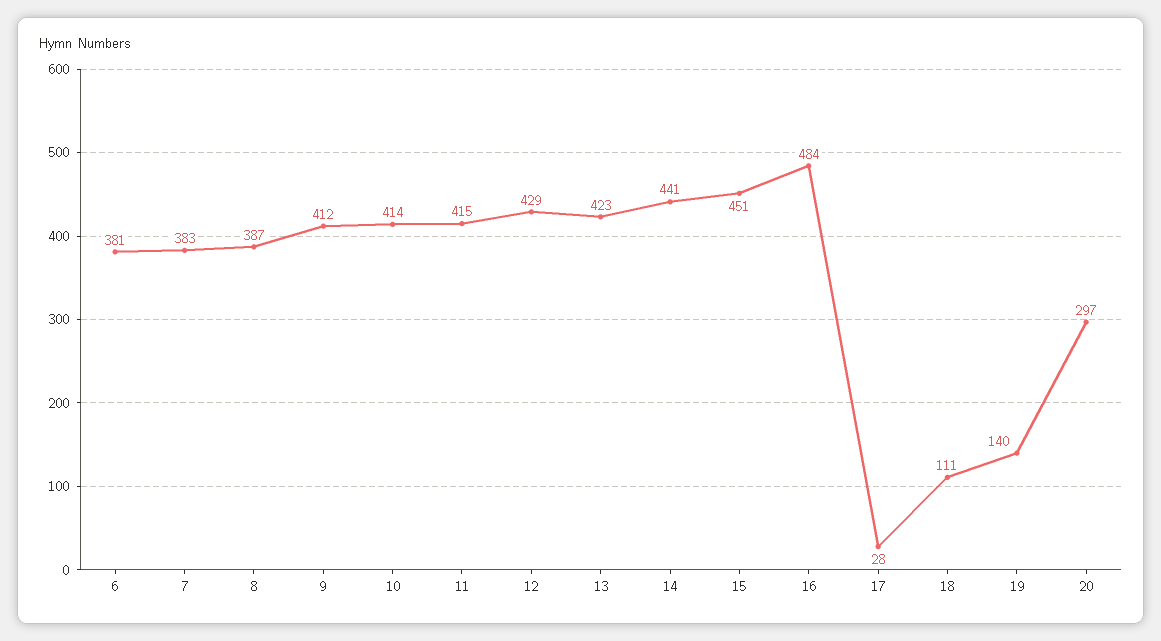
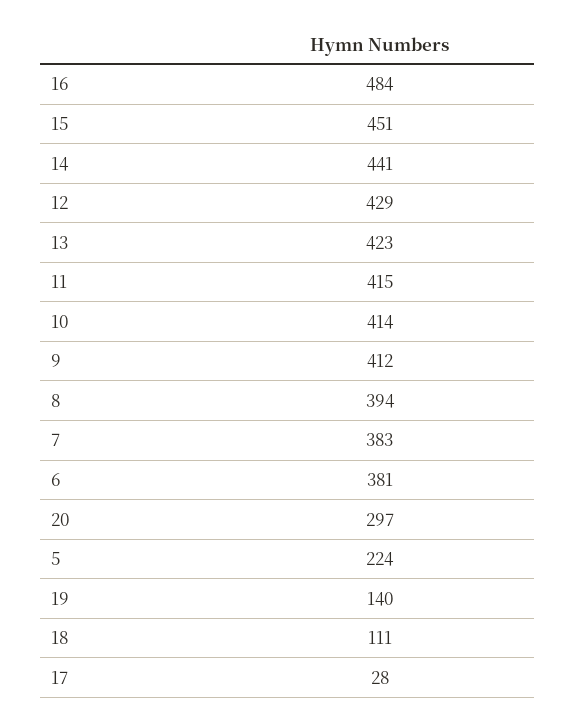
  {
    "6": 381,
    "7": 383,
-   "8": 387,
+   "8": 394,
    "9": 412,
    "10": 414,
    "11": 415,
    "12": 429,
    "13": 423,
    "14": 441,
    "15": 451,
    "16": 484,
    "17": 28,
    "18": 111,
    "19": 140,
-   "20": 297
+   "20": 297,
+   "5": 224
  }

